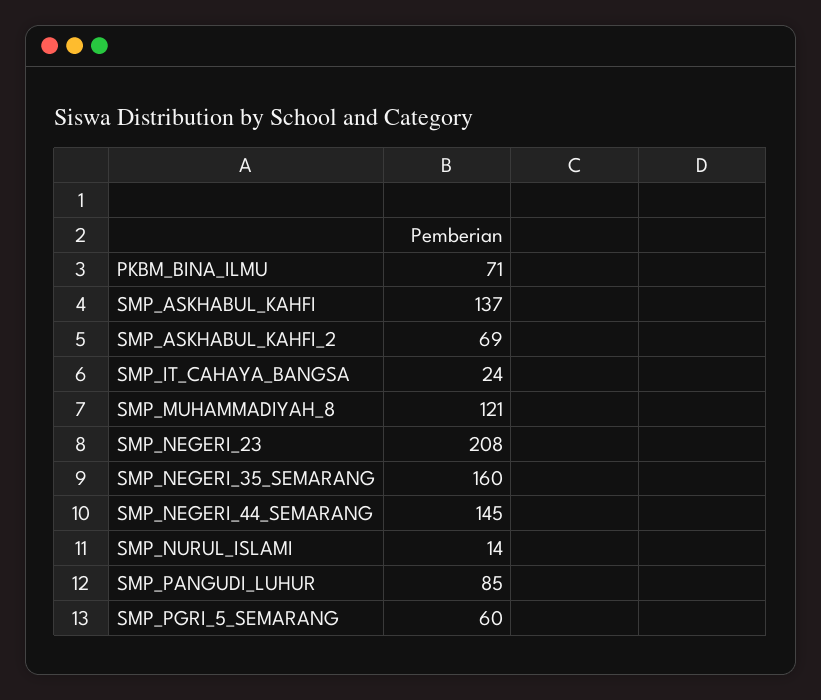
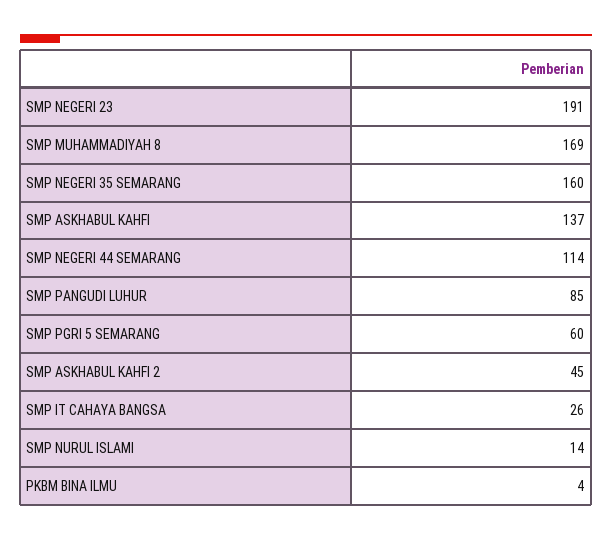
  {
-   "PKBM_BINA_ILMU": 71,
+   "PKBM_BINA_ILMU": 4,
    "SMP_ASKHABUL_KAHFI": 137,
-   "SMP_ASKHABUL_KAHFI_2": 69,
+   "SMP_ASKHABUL_KAHFI_2": 45,
-   "SMP_IT_CAHAYA_BANGSA": 24,
+   "SMP_IT_CAHAYA_BANGSA": 26,
-   "SMP_MUHAMMADIYAH_8": 121,
+   "SMP_MUHAMMADIYAH_8": 169,
-   "SMP_NEGERI_23": 208,
+   "SMP_NEGERI_23": 191,
    "SMP_NEGERI_35_SEMARANG": 160,
-   "SMP_NEGERI_44_SEMARANG": 145,
+   "SMP_NEGERI_44_SEMARANG": 114,
    "SMP_NURUL_ISLAMI": 14,
    "SMP_PANGUDI_LUHUR": 85,
    "SMP_PGRI_5_SEMARANG": 60
  }

